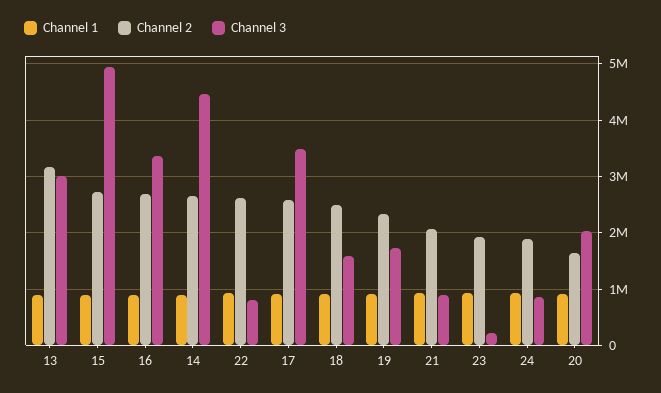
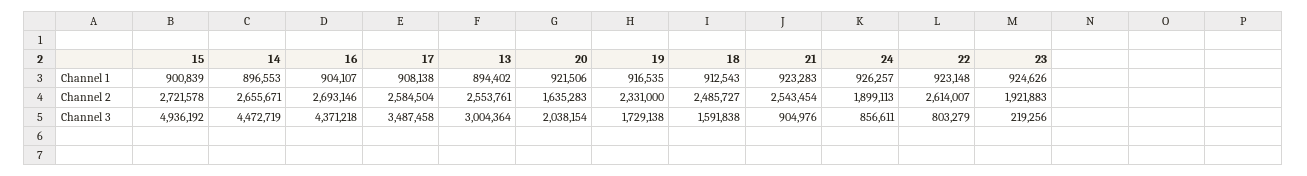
  {
    "Channel 1": {
      "13": 894402,
      "15": 900839,
      "16": 904107,
      "14": 896553,
      "22": 923148,
      "17": 908138,
      "18": 912543,
      "19": 916535,
      "21": 923283,
      "23": 924626,
      "24": 926257,
      "20": 921506
    },
    "Channel 2": {
-     "13": 3200000,
+     "13": 2553761,
      "15": 2721578,
      "16": 2693146,
      "14": 2655671,
      "22": 2614007,
      "17": 2584504,
      "18": 2485727,
      "19": 2331000,
-     "21": 2000000,
+     "21": 2543454,
      "23": 1921883,
      "24": 1899113,
      "20": 1635283
    },
    "Channel 3": {
      "13": 3004364,
      "15": 4936192,
-     "16": 3400000,
+     "16": 4371218,
      "14": 4472719,
      "22": 803279,
      "17": 3487458,
      "18": 1591838,
      "19": 1729138,
      "21": 904976,
      "23": 219256,
      "24": 856611,
      "20": 2038154
    }
  }

